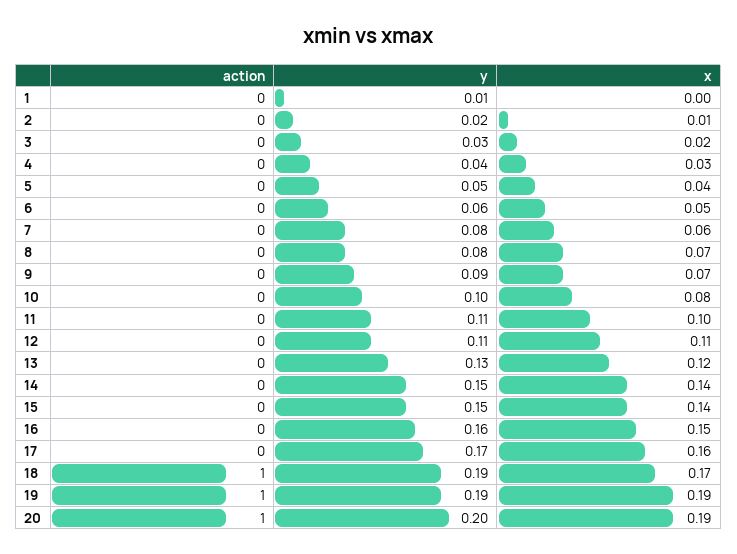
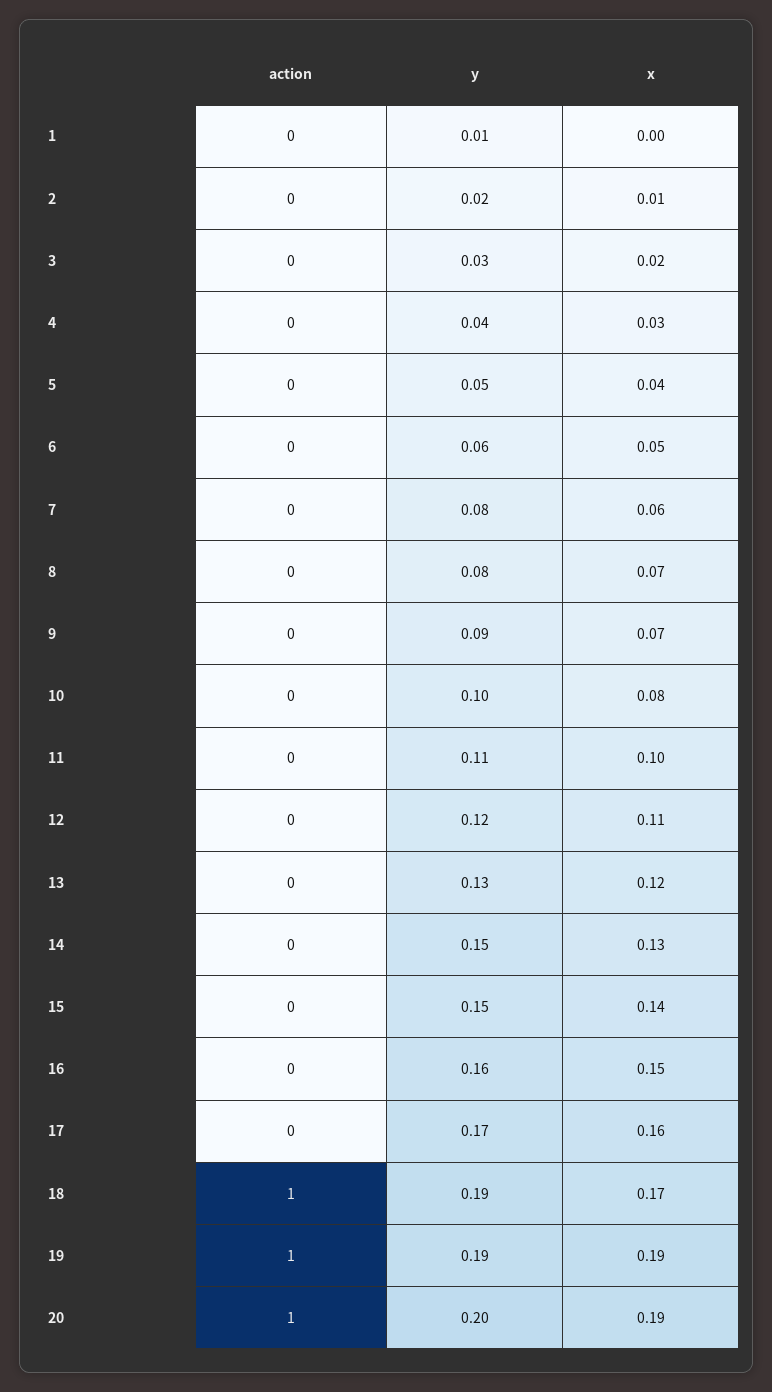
  {
    "action": {
      "1": 0,
      "2": 0,
      "3": 0,
      "4": 0,
      "5": 0,
      "6": 0,
      "7": 0,
      "8": 0,
      "9": 0,
      "10": 0,
      "11": 0,
      "12": 0,
      "13": 0,
      "14": 0,
      "15": 0,
      "16": 0,
      "17": 0,
      "18": 1,
      "19": 1,
      "20": 1
    },
    "y": {
      "1": 0.01,
      "2": 0.02,
      "3": 0.03,
      "4": 0.04,
      "5": 0.05,
      "6": 0.06,
      "7": 0.08,
      "8": 0.08,
      "9": 0.09,
      "10": 0.1,
      "11": 0.11,
-     "12": 0.11,
+     "12": 0.12,
      "13": 0.13,
      "14": 0.15,
      "15": 0.15,
      "16": 0.16,
      "17": 0.17,
      "18": 0.19,
      "19": 0.19,
      "20": 0.2
    },
    "x": {
      "1": 0,
      "2": 0.01,
      "3": 0.02,
      "4": 0.03,
      "5": 0.04,
      "6": 0.05,
      "7": 0.06,
      "8": 0.07,
      "9": 0.07,
      "10": 0.08,
      "11": 0.1,
      "12": 0.11,
      "13": 0.12,
-     "14": 0.14,
+     "14": 0.13,
      "15": 0.14,
      "16": 0.15,
      "17": 0.16,
      "18": 0.17,
      "19": 0.19,
      "20": 0.19
    }
  }

